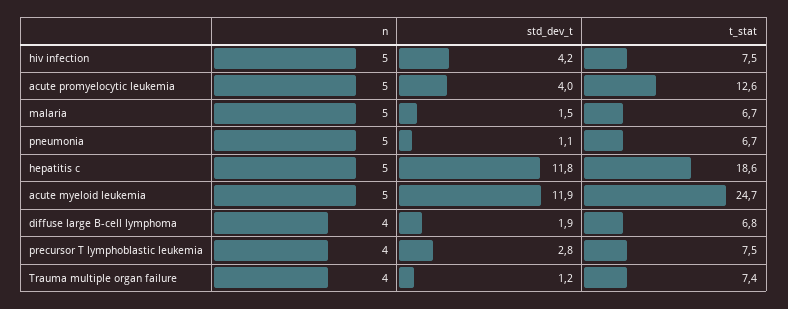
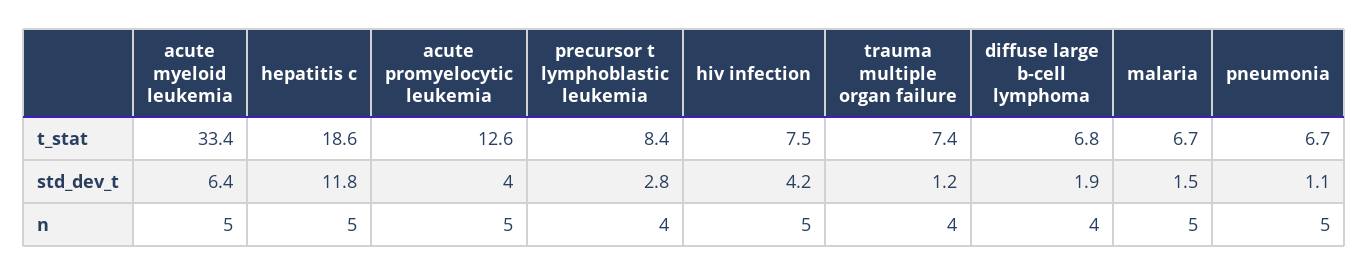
  {
    "n": {
      "hiv infection": 5,
      "acute promyelocytic leukemia": 5,
      "malaria": 5,
      "pneumonia": 5,
      "hepatitis c": 5,
      "acute myeloid leukemia": 5,
      "diffuse large B-cell lymphoma": 4,
      "precursor T lymphoblastic leukemia": 4,
      "Trauma multiple organ failure": 4
    },
    "std_dev_t": {
      "hiv infection": 4.2,
      "acute promyelocytic leukemia": 4,
      "malaria": 1.5,
      "pneumonia": 1.1,
      "hepatitis c": 11.8,
-     "acute myeloid leukemia": 11.9,
+     "acute myeloid leukemia": 6.4,
      "diffuse large B-cell lymphoma": 1.9,
      "precursor T lymphoblastic leukemia": 2.8,
      "Trauma multiple organ failure": 1.2
    },
    "t_stat": {
      "hiv infection": 7.5,
      "acute promyelocytic leukemia": 12.6,
      "malaria": 6.7,
      "pneumonia": 6.7,
      "hepatitis c": 18.6,
-     "acute myeloid leukemia": 24.7,
+     "acute myeloid leukemia": 33.4,
      "diffuse large B-cell lymphoma": 6.8,
-     "precursor T lymphoblastic leukemia": 7.5,
+     "precursor T lymphoblastic leukemia": 8.4,
      "Trauma multiple organ failure": 7.4
    }
  }

